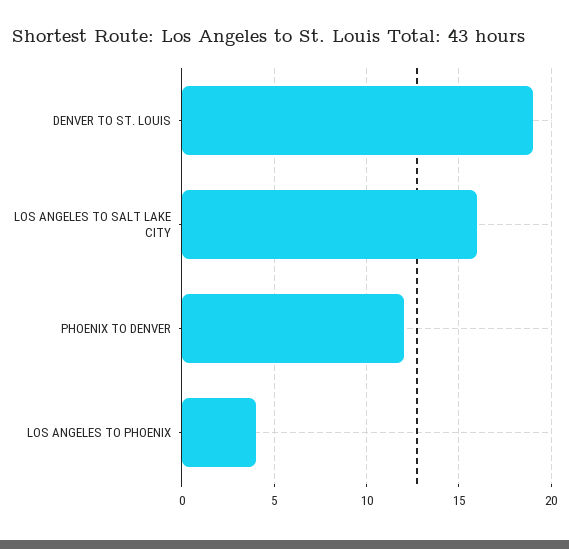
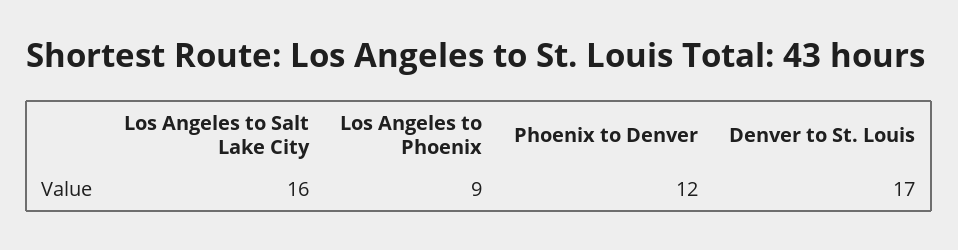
  {
-   "DENVER TO ST. LOUIS": 19,
+   "DENVER TO ST. LOUIS": 17,
    "LOS ANGELES TO SALT LAKE CITY": 16,
    "PHOENIX TO DENVER": 12,
-   "LOS ANGELES TO PHOENIX": 4
+   "LOS ANGELES TO PHOENIX": 9
  }

